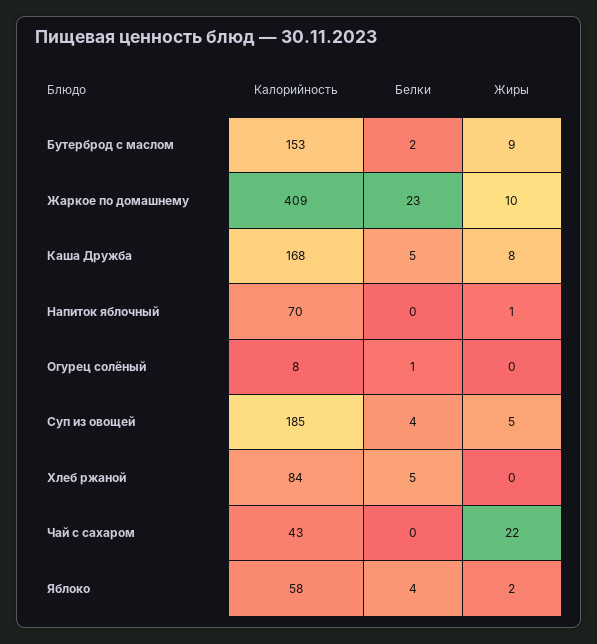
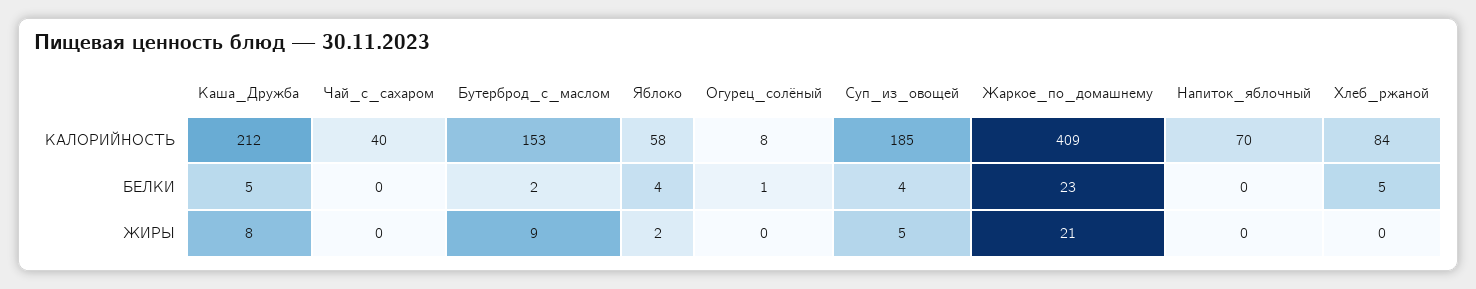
  {
    "Калорийность": {
      "Бутерброд с маслом": 153,
      "Жаркое по домашнему": 409,
-     "Каша Дружба": 168,
+     "Каша Дружба": 212,
      "Напиток яблочный": 70,
      "Огурец солёный": 8,
      "Суп из овощей": 185,
      "Хлеб ржаной": 84,
-     "Чай с сахаром": 43,
+     "Чай с сахаром": 40,
      "Яблоко": 58
    },
    "Белки": {
      "Бутерброд с маслом": 2,
      "Жаркое по домашнему": 23,
      "Каша Дружба": 5,
      "Напиток яблочный": 0,
      "Огурец солёный": 1,
      "Суп из овощей": 4,
      "Хлеб ржаной": 5,
      "Чай с сахаром": 0,
      "Яблоко": 4
    },
    "Жиры": {
      "Бутерброд с маслом": 9,
-     "Жаркое по домашнему": 10,
+     "Жаркое по домашнему": 21,
      "Каша Дружба": 8,
-     "Напиток яблочный": 1,
+     "Напиток яблочный": 0,
      "Огурец солёный": 0,
      "Суп из овощей": 5,
      "Хлеб ржаной": 0,
-     "Чай с сахаром": 22,
+     "Чай с сахаром": 0,
      "Яблоко": 2
    }
  }

